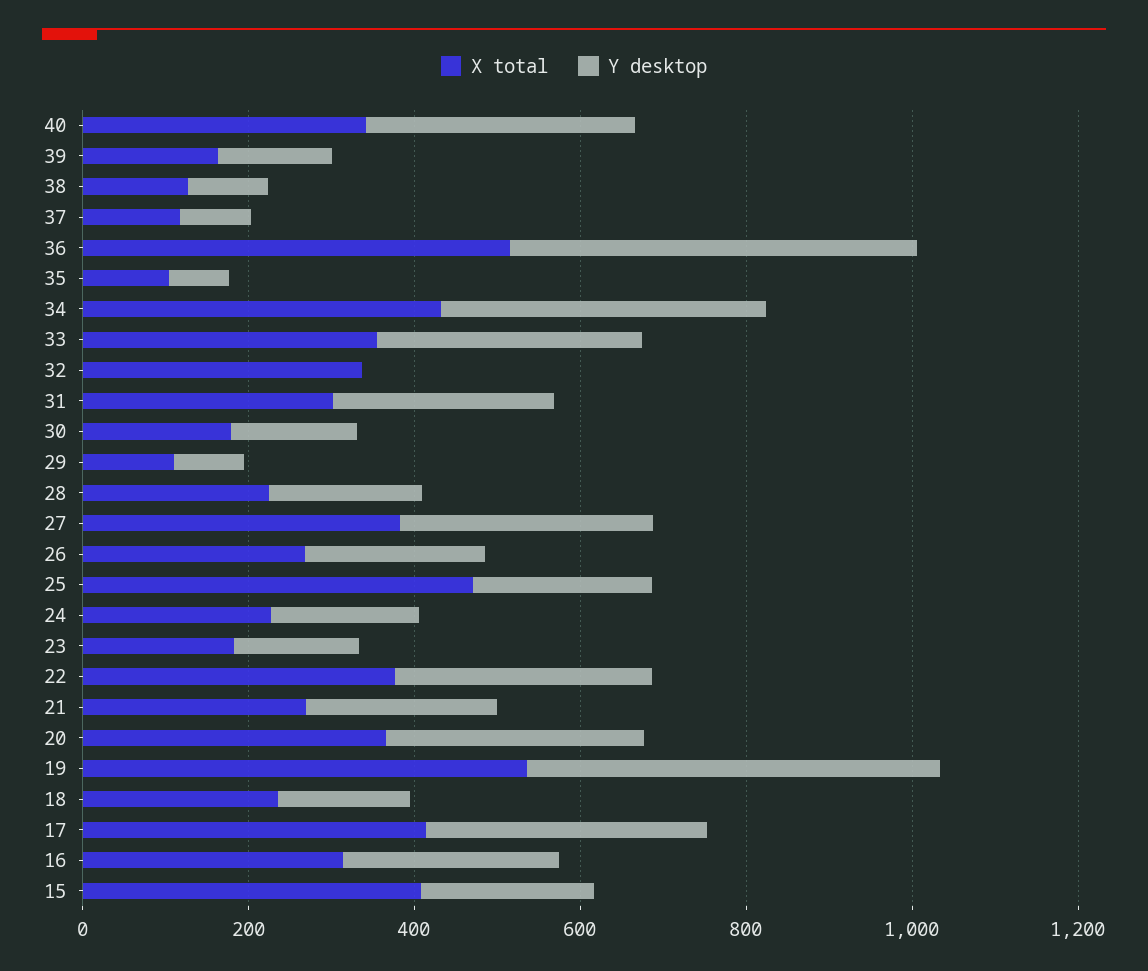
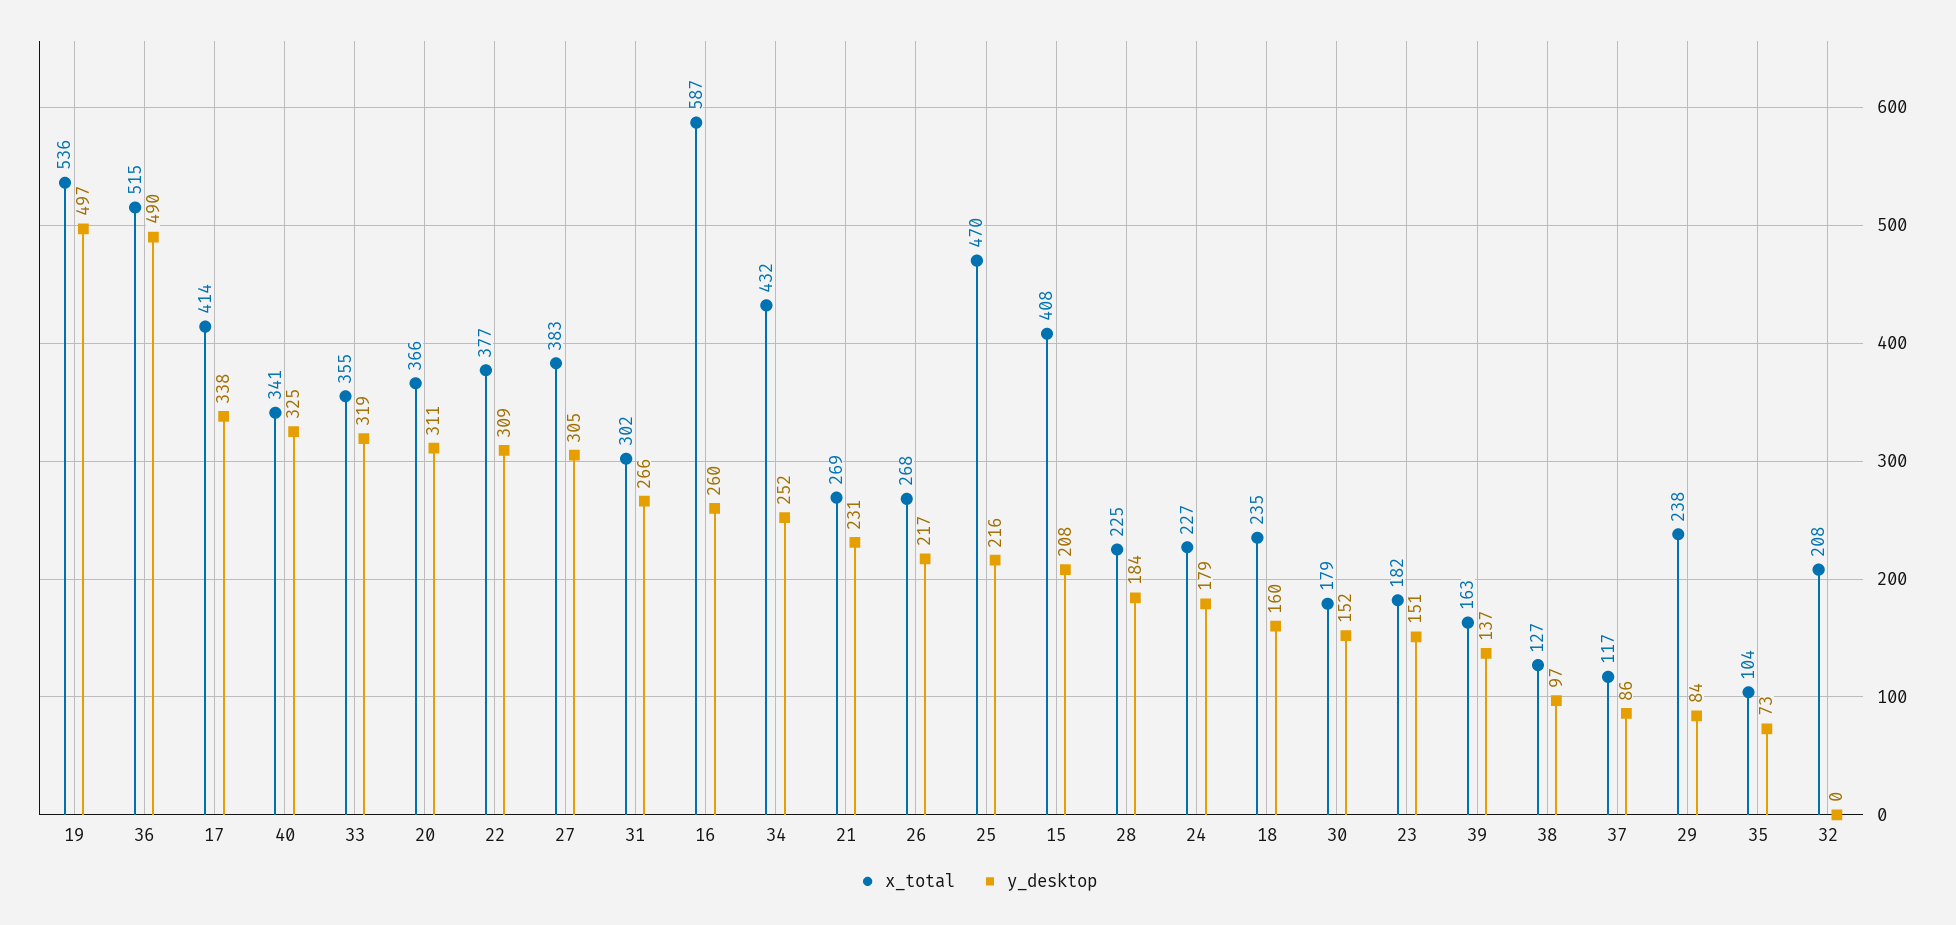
  {
    "X total": {
      "40": 341,
      "39": 163,
      "38": 127,
      "37": 117,
      "36": 515,
      "35": 104,
      "34": 432,
      "33": 355,
-     "32": 350,
+     "32": 208,
      "31": 302,
      "30": 179,
-     "29": 100,
+     "29": 238,
      "28": 225,
      "27": 383,
      "26": 268,
      "25": 470,
      "24": 227,
      "23": 182,
      "22": 377,
      "21": 269,
      "20": 366,
      "19": 536,
      "18": 235,
      "17": 414,
-     "16": 300,
+     "16": 587,
      "15": 408
    },
    "Y desktop": {
      "40": 325,
      "39": 137,
      "38": 97,
      "37": 86,
      "36": 490,
      "35": 73,
-     "34": 400,
+     "34": 252,
      "33": 319,
      "32": 0,
      "31": 266,
      "30": 152,
      "29": 84,
      "28": 184,
      "27": 305,
      "26": 217,
      "25": 216,
      "24": 179,
      "23": 151,
      "22": 309,
      "21": 231,
      "20": 311,
      "19": 497,
      "18": 160,
      "17": 338,
      "16": 260,
      "15": 208
    }
  }

